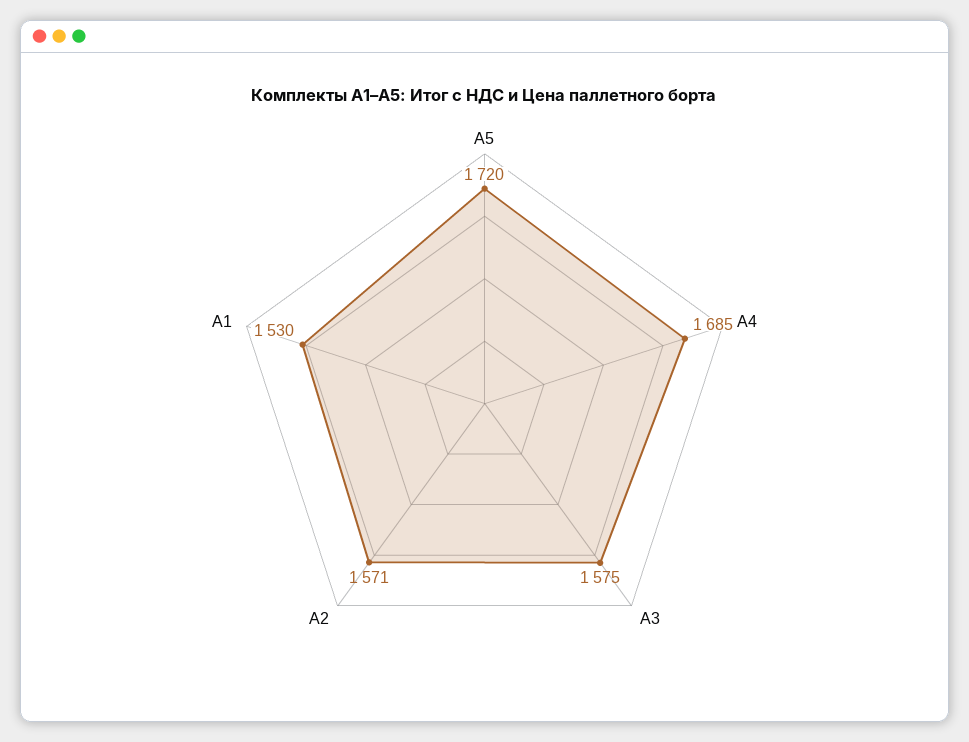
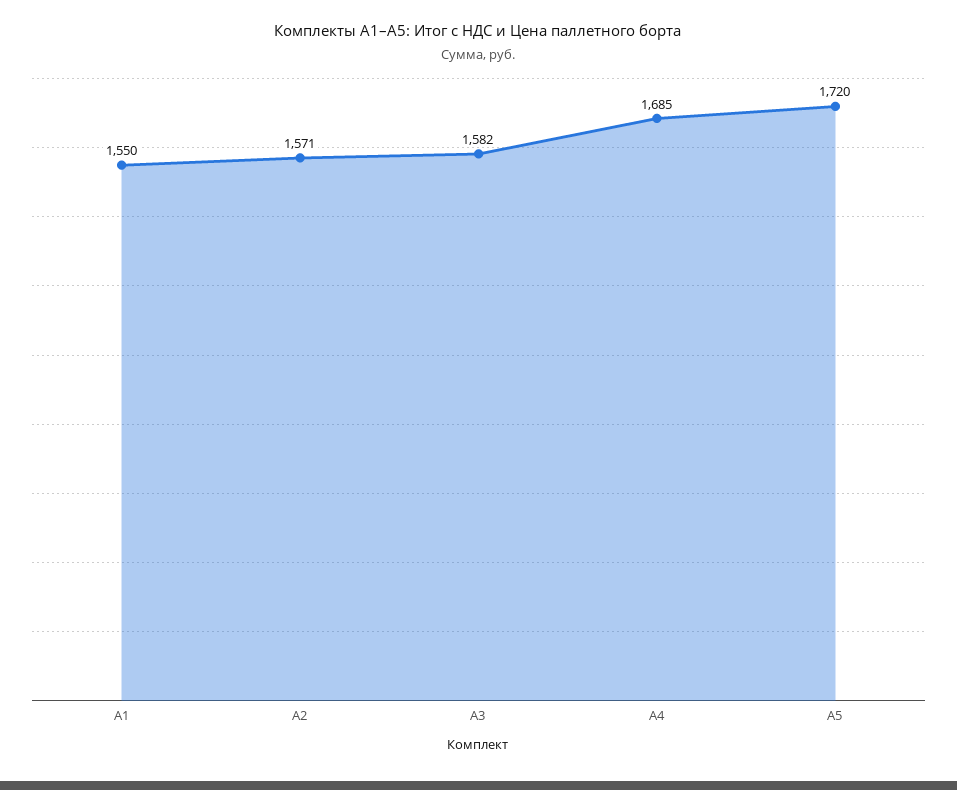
  {
    "А5": 1720,
    "А4": 1685,
-   "А3": 1575,
+   "А3": 1582,
    "А2": 1571,
-   "А1": 1530
+   "А1": 1550
  }

